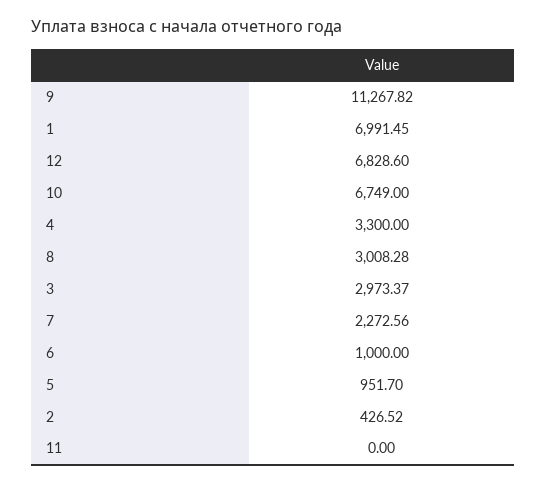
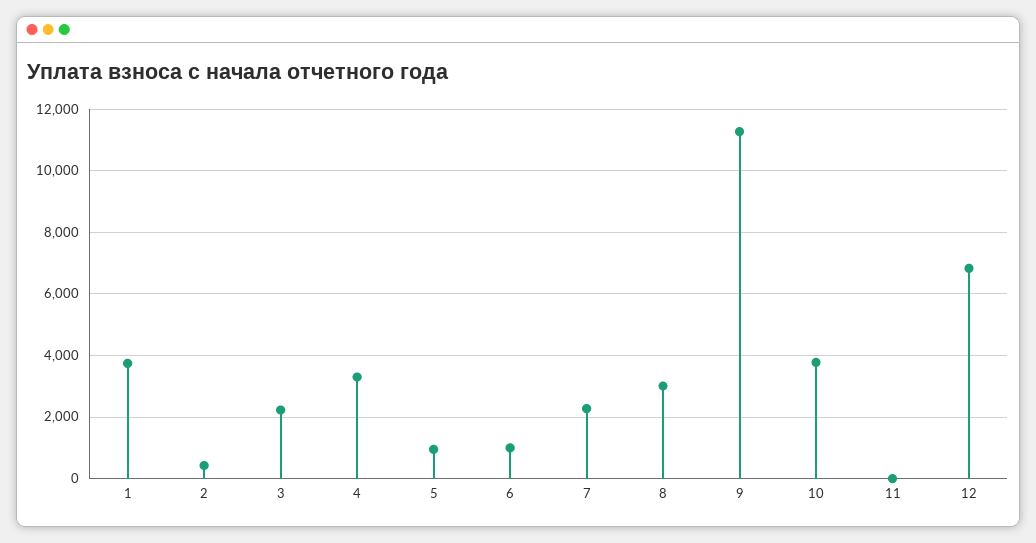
  {
    "9": 11267.82,
-   "1": 6991.45,
+   "1": 3800,
    "12": 6828.6,
-   "10": 6749,
+   "10": 3800,
    "4": 3300,
    "8": 3008.28,
-   "3": 2973.37,
+   "3": 2200,
    "7": 2272.56,
    "6": 1000,
    "5": 951.7,
    "2": 426.52,
    "11": 0
  }

